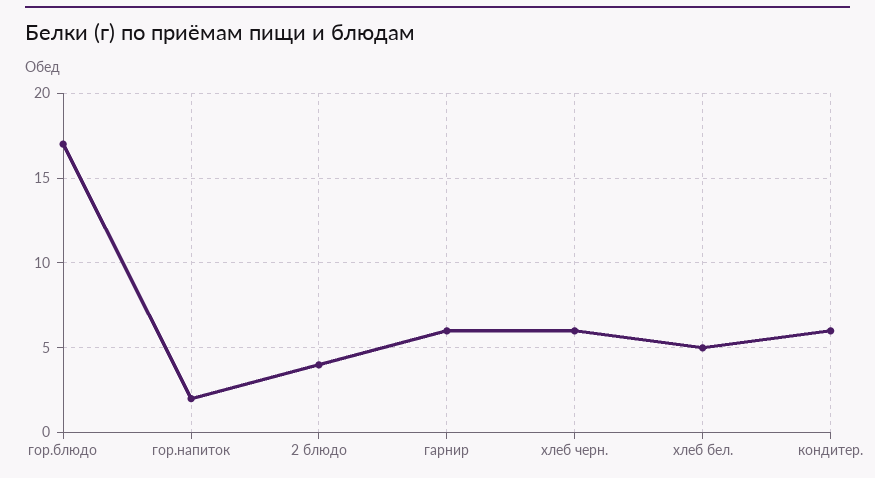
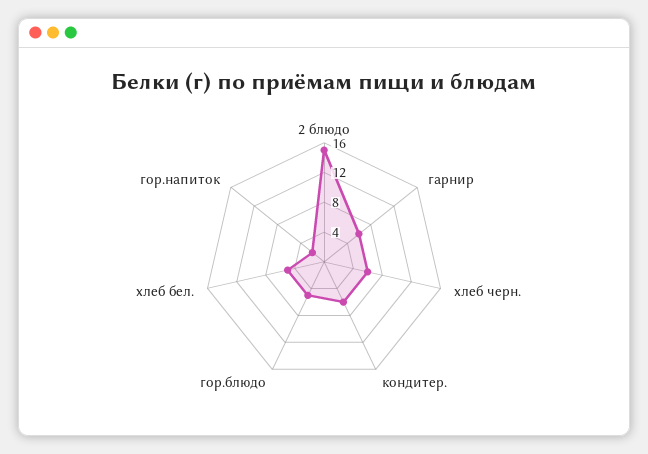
  {
-   "гор.блюдо": 17,
+   "гор.блюдо": 4,
    "гор.напиток": 2,
-   "2 блюдо": 4,
+   "2 блюдо": 16,
    "гарнир": 6,
    "хлеб черн.": 6,
    "хлеб бел.": 5,
    "кондитер.": 6
  }

